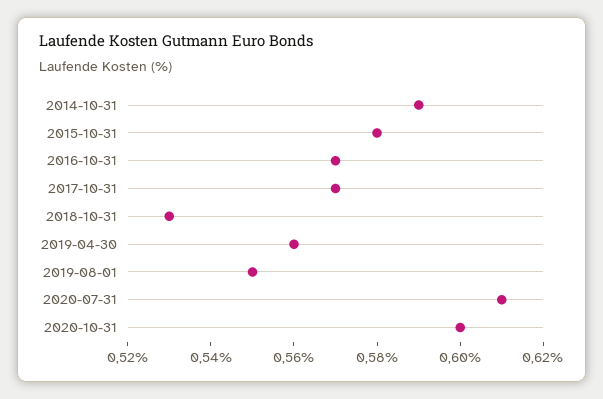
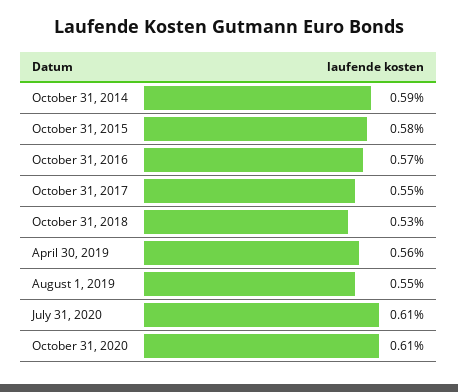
  {
    "2014-10-31": 0.59,
    "2015-10-31": 0.58,
    "2016-10-31": 0.57,
-   "2017-10-31": 0.57,
+   "2017-10-31": 0.55,
    "2018-10-31": 0.53,
    "2019-04-30": 0.56,
    "2019-08-01": 0.55,
    "2020-07-31": 0.61,
-   "2020-10-31": 0.6
+   "2020-10-31": 0.61
  }

